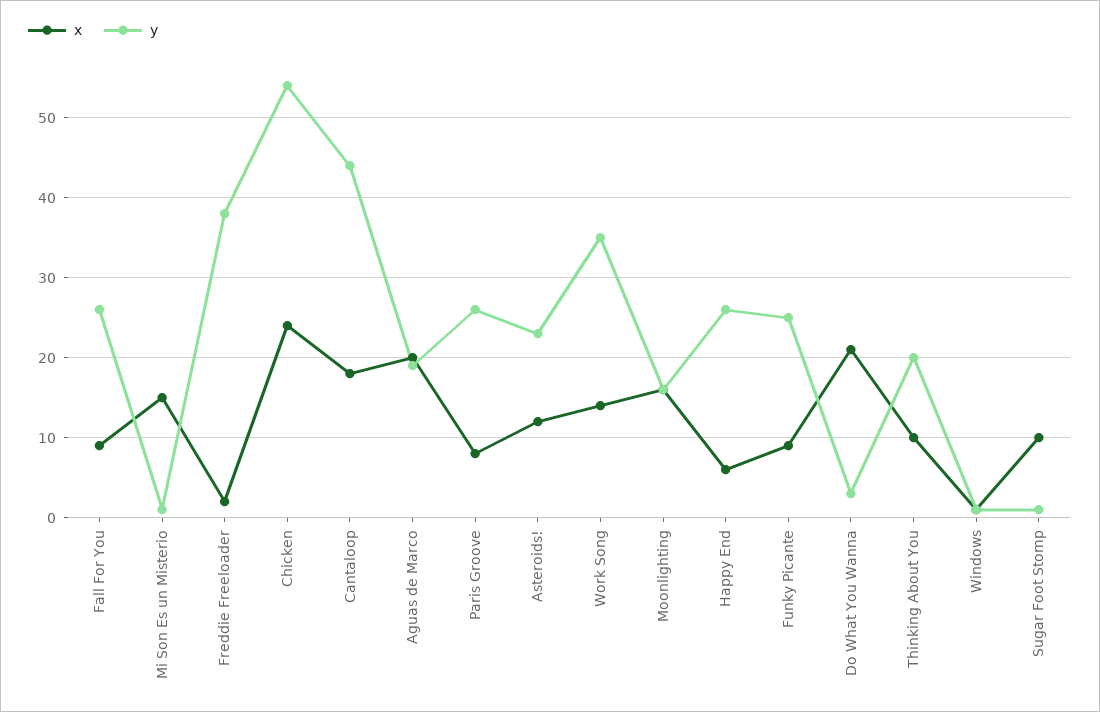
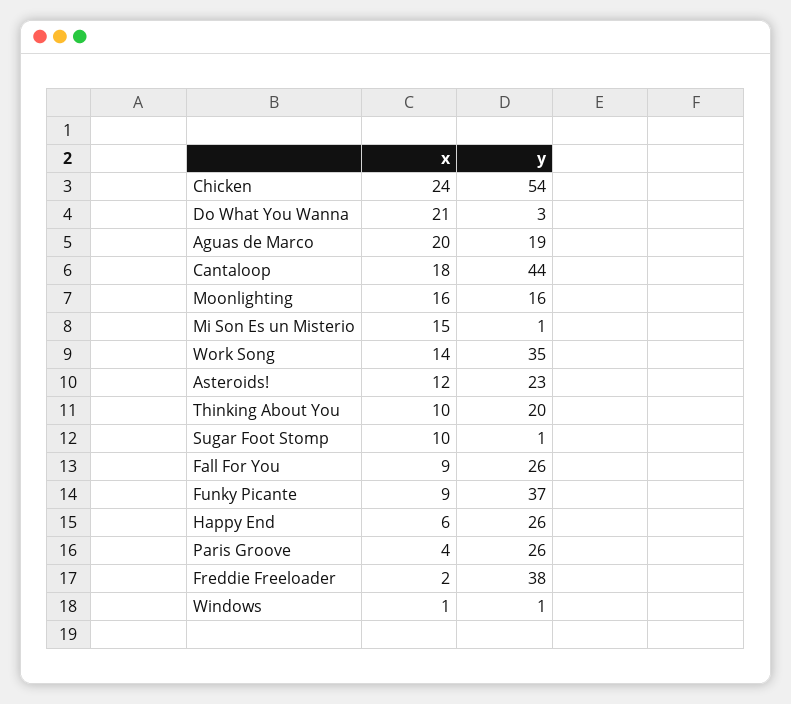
  {
    "x": {
      "Fall For You": 9,
      "Mi Son Es un Misterio": 15,
      "Freddie Freeloader": 2,
      "Chicken": 24,
      "Cantaloop": 18,
      "Aguas de Marco": 20,
-     "Paris Groove": 8,
+     "Paris Groove": 4,
      "Asteroids!": 12,
      "Work Song": 14,
      "Moonlighting": 16,
      "Happy End": 6,
      "Funky Picante": 9,
      "Do What You Wanna": 21,
      "Thinking About You": 10,
      "Windows": 1,
      "Sugar Foot Stomp": 10
    },
    "y": {
      "Fall For You": 26,
      "Mi Son Es un Misterio": 1,
      "Freddie Freeloader": 38,
      "Chicken": 54,
      "Cantaloop": 44,
      "Aguas de Marco": 19,
      "Paris Groove": 26,
      "Asteroids!": 23,
      "Work Song": 35,
      "Moonlighting": 16,
      "Happy End": 26,
-     "Funky Picante": 25,
+     "Funky Picante": 37,
      "Do What You Wanna": 3,
      "Thinking About You": 20,
      "Windows": 1,
      "Sugar Foot Stomp": 1
    }
  }

